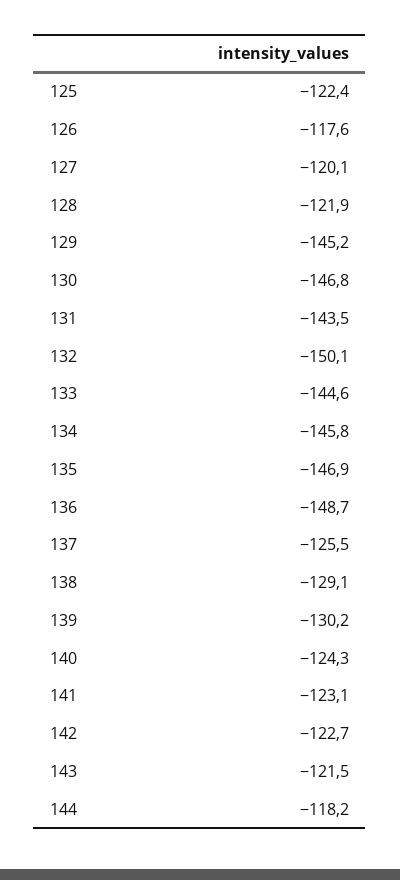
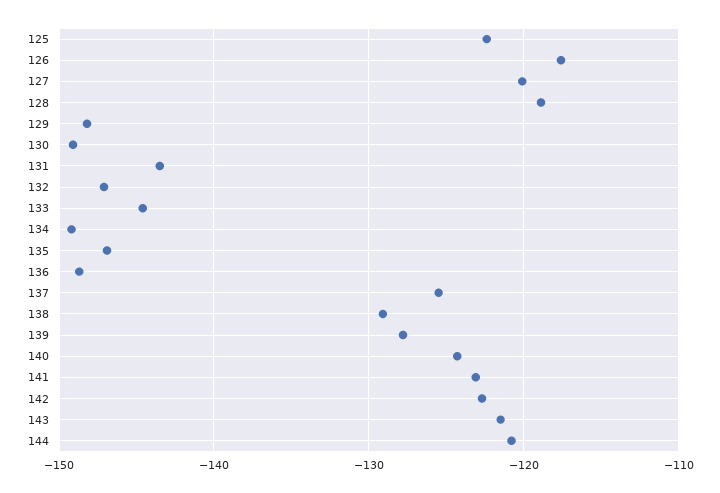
  {
    "125": -122.4,
    "126": -117.6,
    "127": -120.1,
-   "128": -121.9,
+   "128": -119,
-   "129": -145.2,
+   "129": -148,
-   "130": -146.8,
+   "130": -149,
    "131": -143.5,
-   "132": -150.1,
+   "132": -147,
    "133": -144.6,
-   "134": -145.8,
+   "134": -149,
    "135": -146.9,
    "136": -148.7,
    "137": -125.5,
    "138": -129.1,
-   "139": -130.2,
+   "139": -128,
    "140": -124.3,
    "141": -123.1,
    "142": -122.7,
    "143": -121.5,
-   "144": -118.2
+   "144": -121
  }

